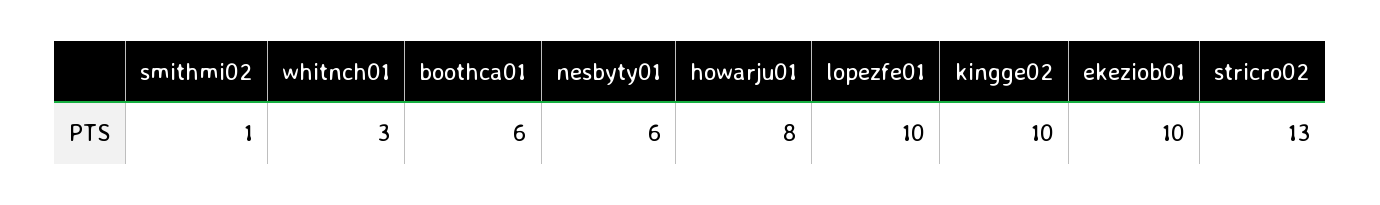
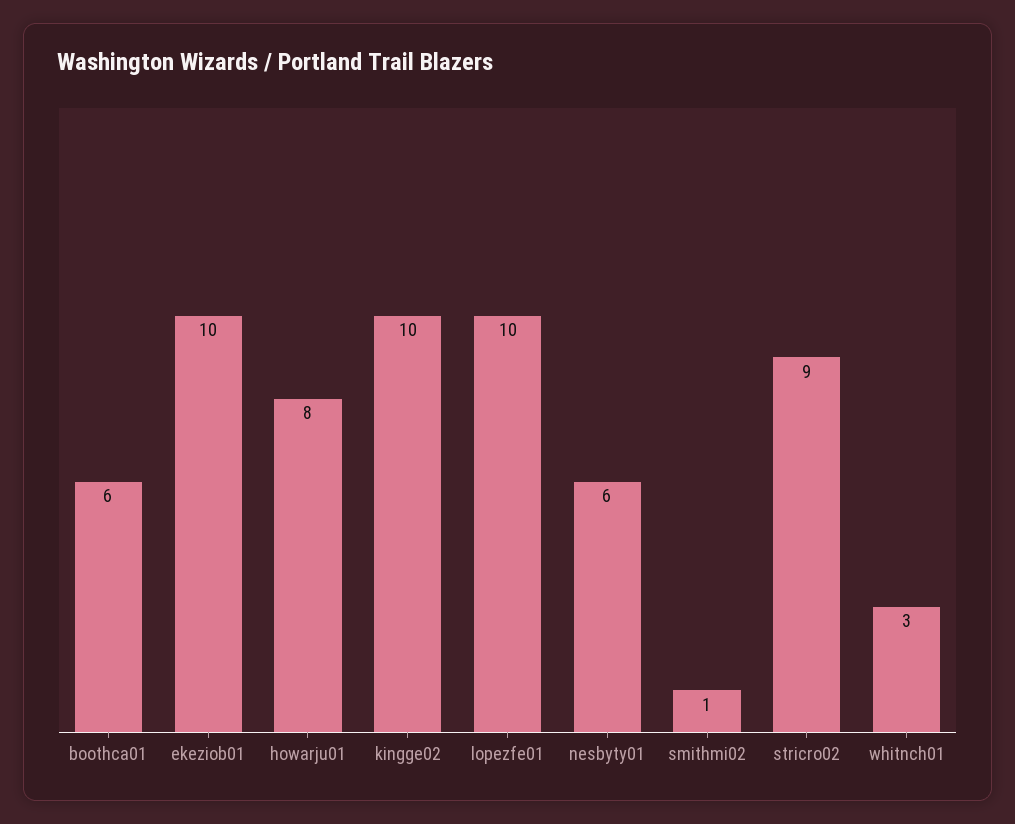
  {
    "smithmi02": 1,
    "whitnch01": 3,
    "boothca01": 6,
    "nesbyty01": 6,
    "howarju01": 8,
    "lopezfe01": 10,
    "kingge02": 10,
    "ekeziob01": 10,
-   "stricro02": 13
+   "stricro02": 9
  }

